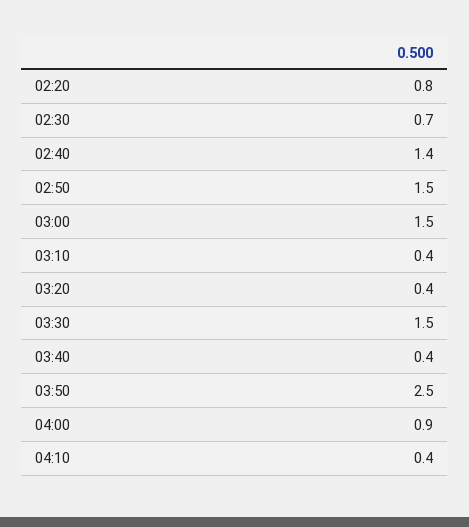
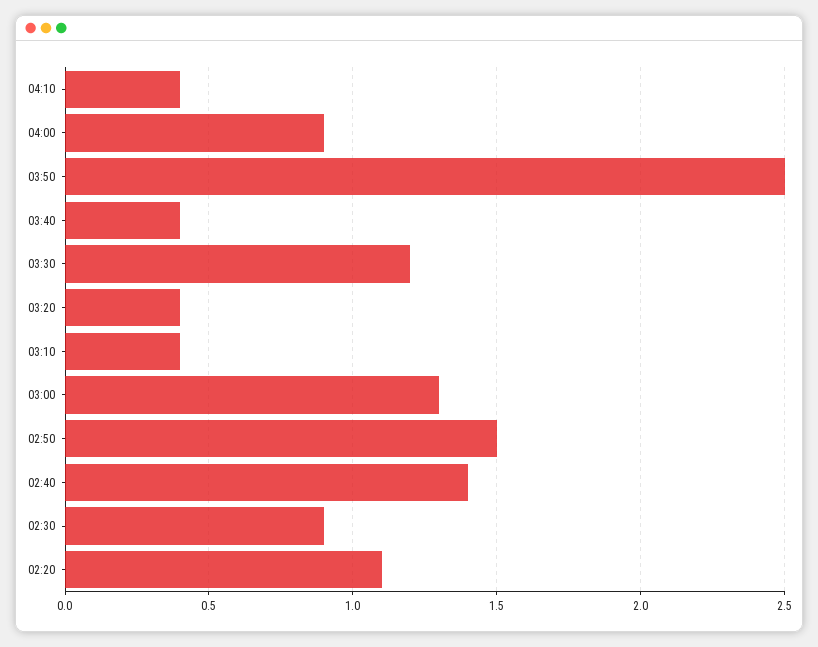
  {
-   "02:20": 0.8,
+   "02:20": 1.1,
-   "02:30": 0.7,
+   "02:30": 0.9,
    "02:40": 1.4,
    "02:50": 1.5,
-   "03:00": 1.5,
+   "03:00": 1.3,
    "03:10": 0.4,
    "03:20": 0.4,
-   "03:30": 1.5,
+   "03:30": 1.2,
    "03:40": 0.4,
    "03:50": 2.5,
    "04:00": 0.9,
    "04:10": 0.4
  }

